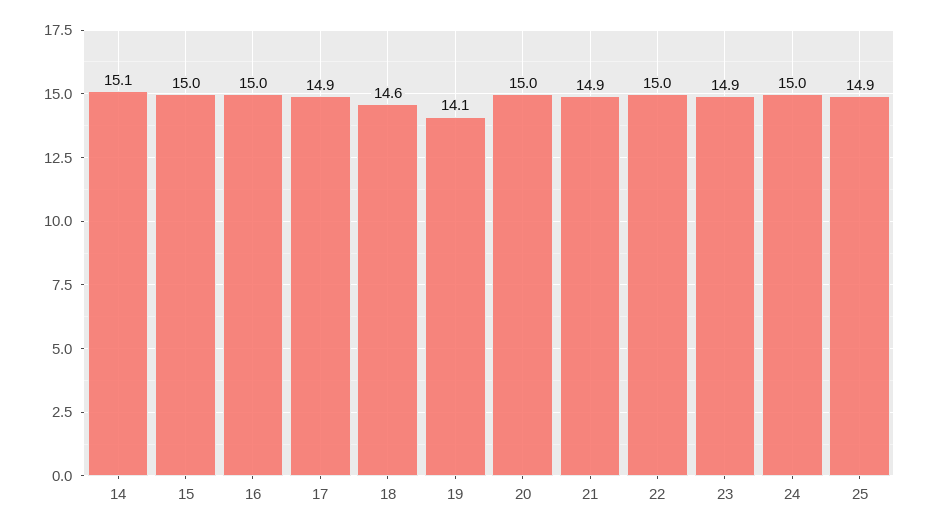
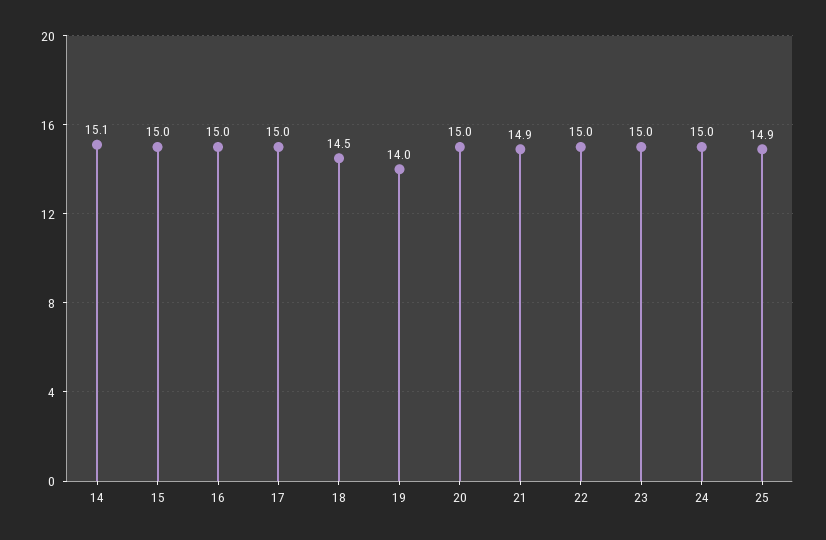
  {
    "14": 15.1,
    "15": 15,
    "16": 15,
-   "17": 14.9,
+   "17": 15,
-   "18": 14.6,
+   "18": 14.5,
-   "19": 14.1,
+   "19": 14,
    "20": 15,
    "21": 14.9,
    "22": 15,
-   "23": 14.9,
+   "23": 15,
    "24": 15,
    "25": 14.9
  }

